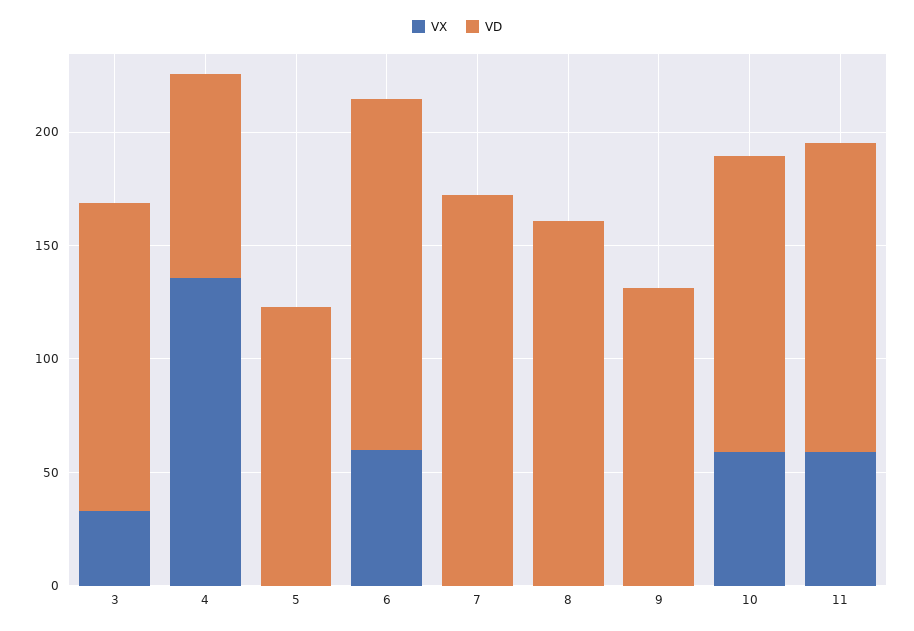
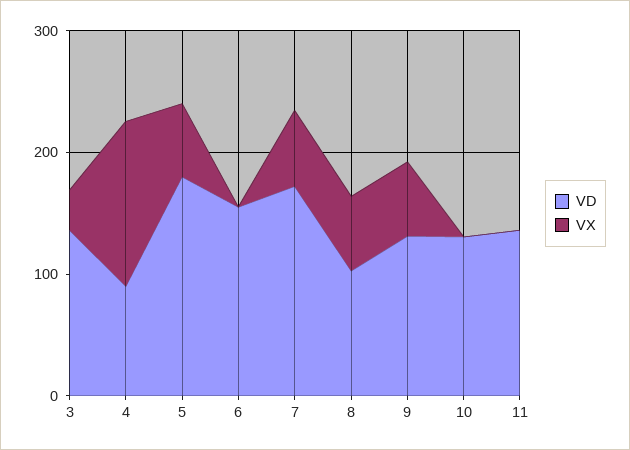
  {
    "VX": {
      "3": 30,
      "4": 140,
-     "5": 0,
+     "5": 60,
-     "6": 60,
+     "6": 0,
-     "7": 0,
+     "7": 60,
-     "8": 0,
+     "8": 60,
-     "9": 0,
+     "9": 60,
-     "10": 60,
+     "10": 0,
-     "11": 60
+     "11": 0
    },
    "VD": {
      "3": 140,
      "4": 90,
-     "5": 120,
+     "5": 180,
      "6": 160,
      "7": 170,
-     "8": 160,
+     "8": 100,
      "9": 130,
      "10": 130,
      "11": 140
    }
  }

